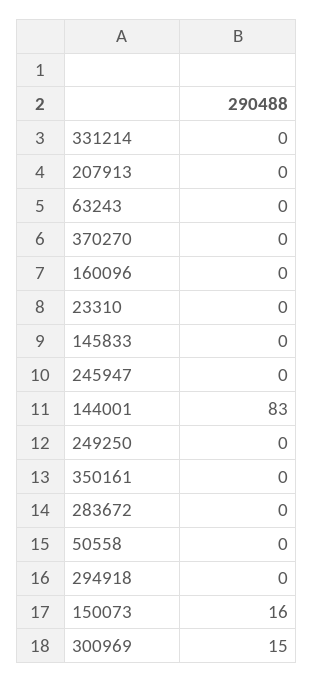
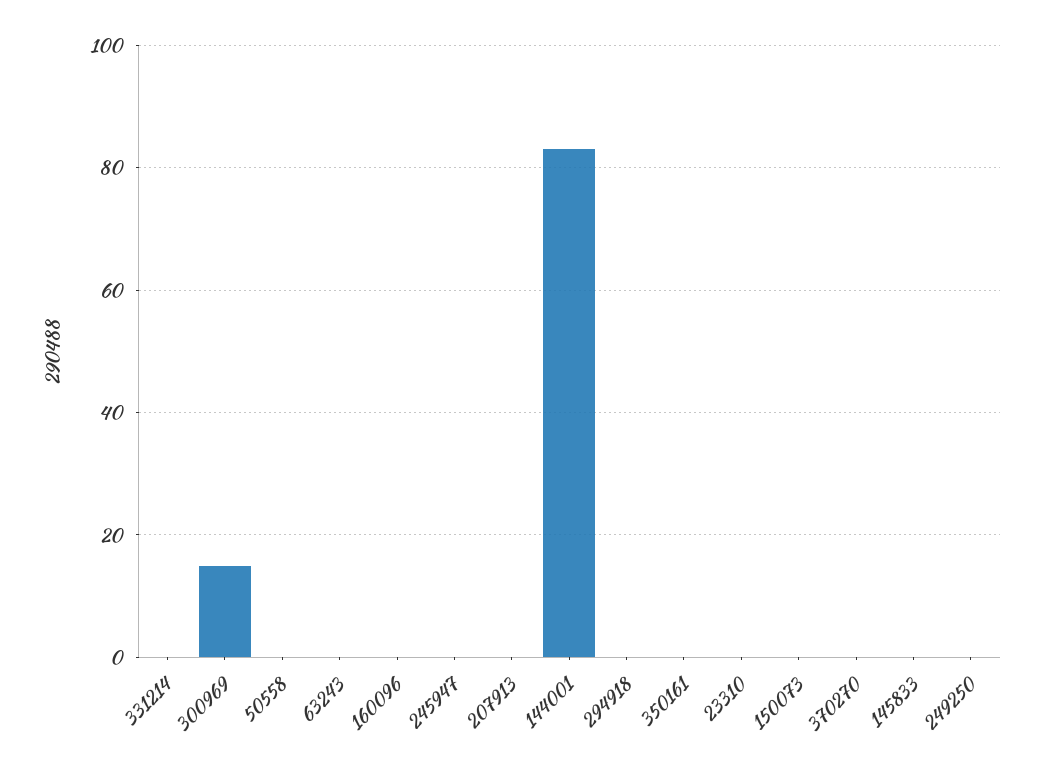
  {
    "331214": 0,
    "207913": 0,
    "63243": 0,
    "370270": 0,
    "160096": 0,
    "23310": 0,
    "145833": 0,
    "245947": 0,
    "144001": 83,
    "249250": 0,
    "350161": 0,
-   "283672": 0,
    "50558": 0,
    "294918": 0,
-   "150073": 16,
+   "150073": 0,
    "300969": 15
  }

